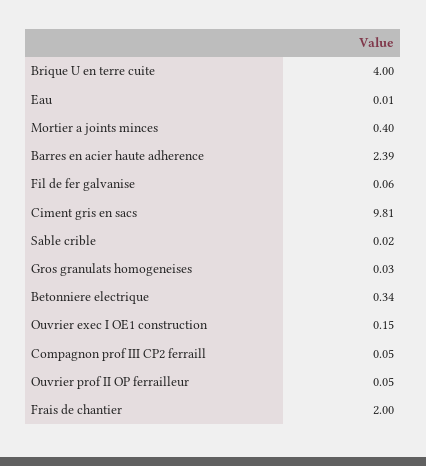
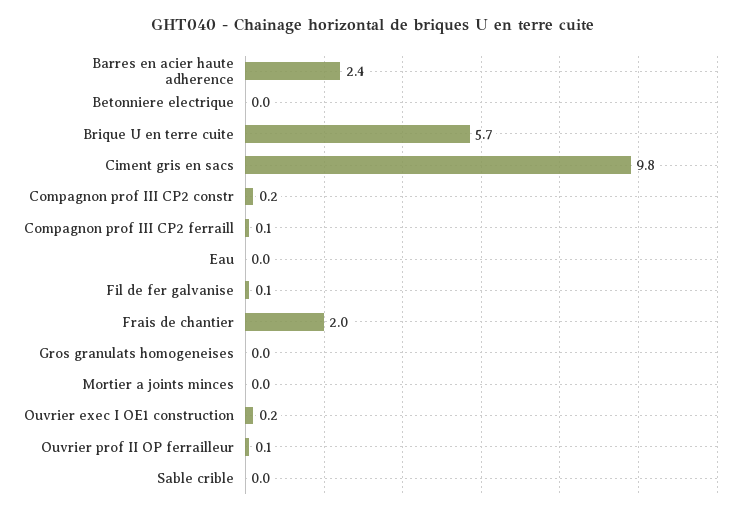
  {
-   "Brique U en terre cuite": 4,
+   "Brique U en terre cuite": 5.7,
    "Eau": 0.01,
-   "Mortier a joints minces": 0.4,
+   "Mortier a joints minces": 0,
    "Barres en acier haute adherence": 2.39,
    "Fil de fer galvanise": 0.06,
    "Ciment gris en sacs": 9.81,
    "Sable crible": 0.02,
    "Gros granulats homogeneises": 0.03,
-   "Betonniere electrique": 0.34,
+   "Betonniere electrique": 0,
    "Ouvrier exec I OE1 construction": 0.15,
    "Compagnon prof III CP2 ferraill": 0.05,
    "Ouvrier prof II OP ferrailleur": 0.05,
-   "Frais de chantier": 2
+   "Frais de chantier": 2,
+   "Compagnon prof III CP2 constr": 0.2
  }

